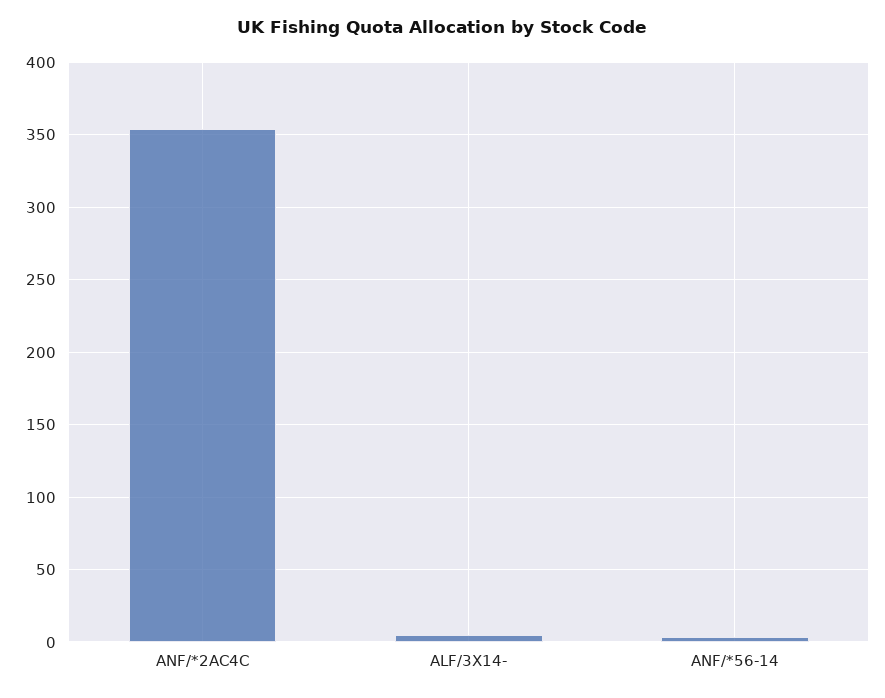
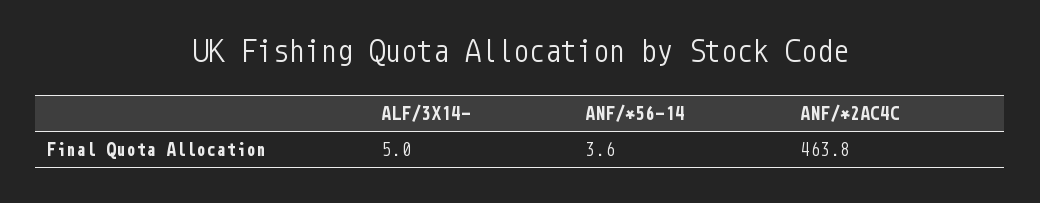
  {
-   "ANF/*2AC4C": 355,
+   "ANF/*2AC4C": 463.8,
    "ALF/3X14-": 5,
    "ANF/*56-14": 3.6
  }

